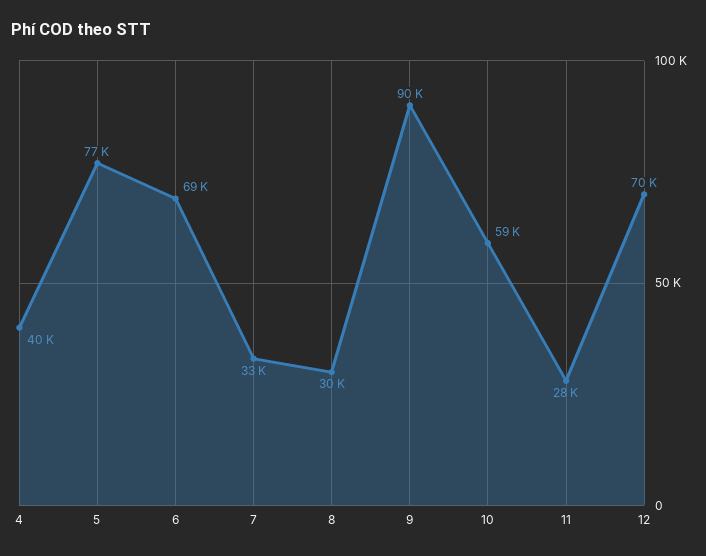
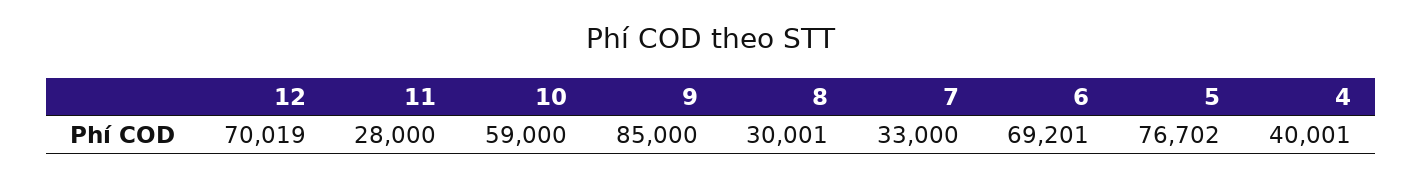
  {
    "4": 40001,
    "5": 76702,
    "6": 69201,
    "7": 33000,
    "8": 30001,
-   "9": 90000,
+   "9": 85000,
    "10": 59000,
    "11": 28000,
    "12": 70019
  }

